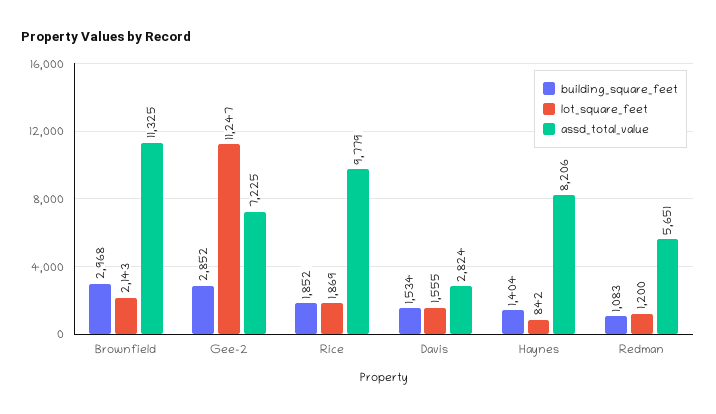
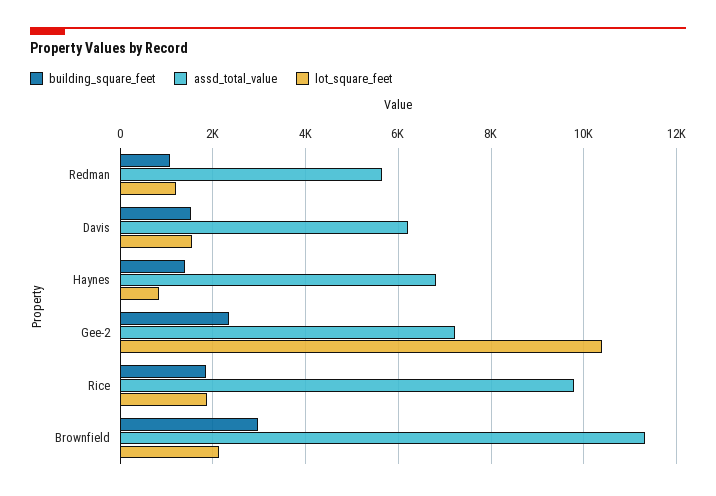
  {
    "building_square_feet": {
      "Brownfield": 2968,
-     "Gee-2": 2852,
+     "Gee-2": 2400,
      "Rice": 1852,
      "Davis": 1534,
      "Haynes": 1404,
      "Redman": 1083
    },
    "lot_square_feet": {
      "Brownfield": 2143,
-     "Gee-2": 11247,
+     "Gee-2": 10400,
      "Rice": 1869,
      "Davis": 1555,
      "Haynes": 842,
      "Redman": 1200
    },
    "assd_total_value": {
      "Brownfield": 11325,
      "Gee-2": 7225,
      "Rice": 9779,
-     "Davis": 2824,
+     "Davis": 6200,
-     "Haynes": 8206,
+     "Haynes": 6800,
      "Redman": 5651
    }
  }

